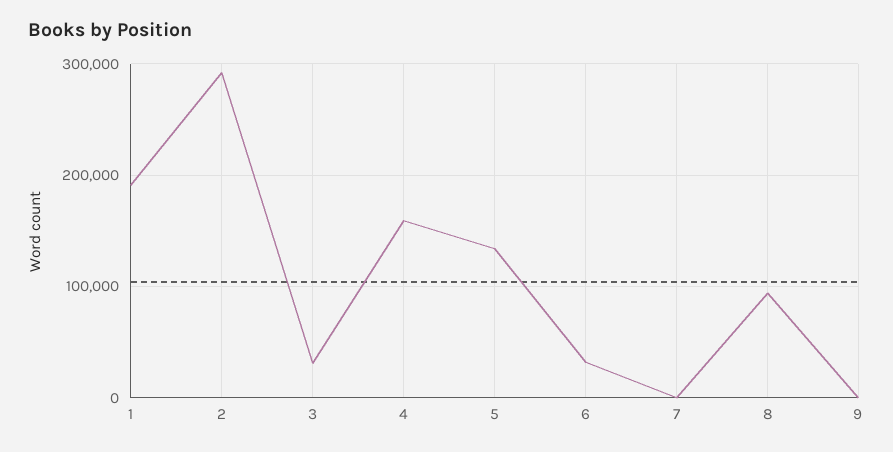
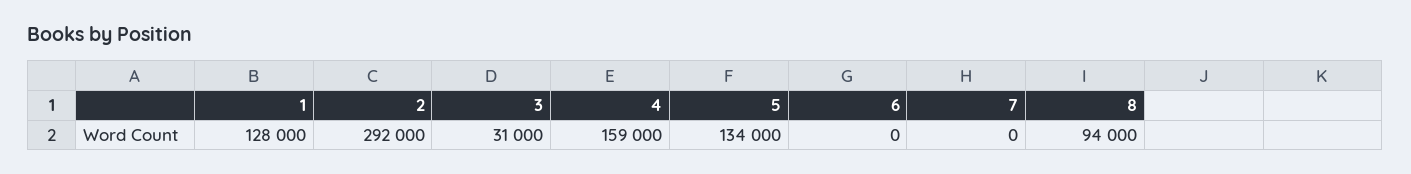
  {
-   "1": 190000,
+   "1": 128000,
    "2": 292000,
    "3": 31000,
    "4": 159000,
    "5": 134000,
-   "6": 30000,
+   "6": 0,
    "7": 0,
-   "8": 94000,
+   "8": 94000
-   "9": 0
  }

